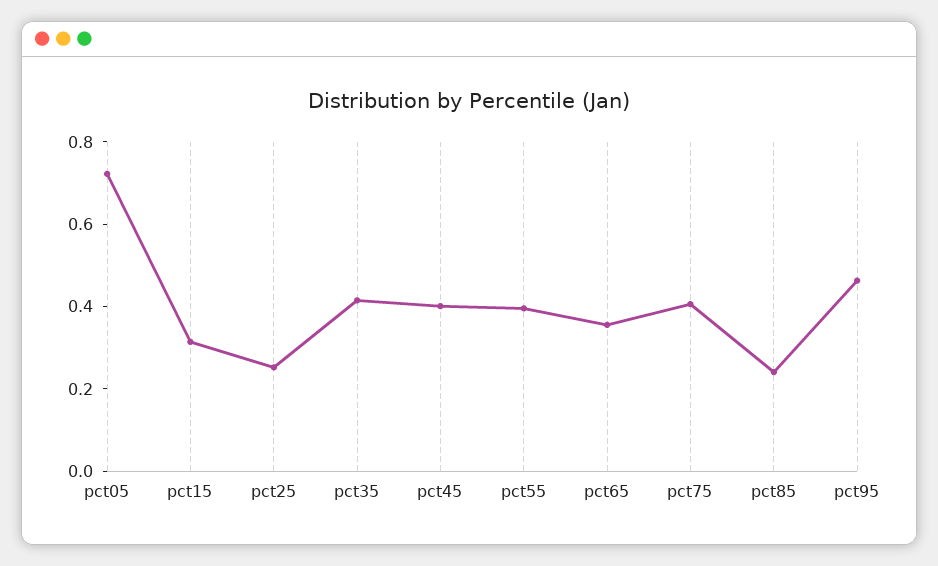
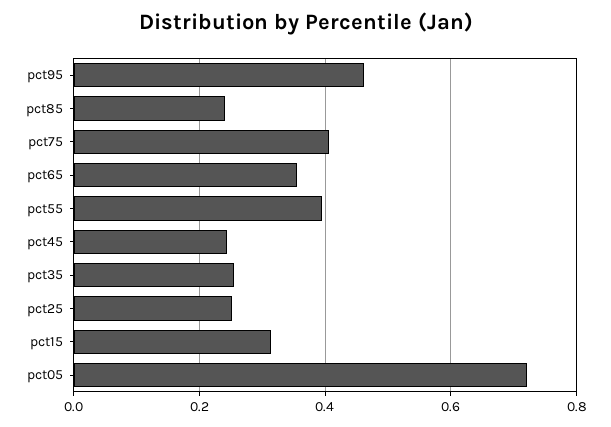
  {
    "pct05": 0.72,
    "pct15": 0.32,
    "pct25": 0.26,
-   "pct35": 0.4,
+   "pct35": 0.26,
-   "pct45": 0.4,
+   "pct45": 0.24,
    "pct55": 0.4,
    "pct65": 0.36,
    "pct75": 0.4,
    "pct85": 0.24,
    "pct95": 0.46
  }

